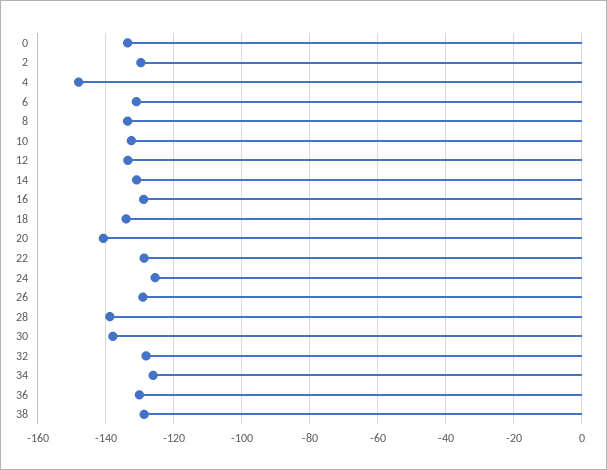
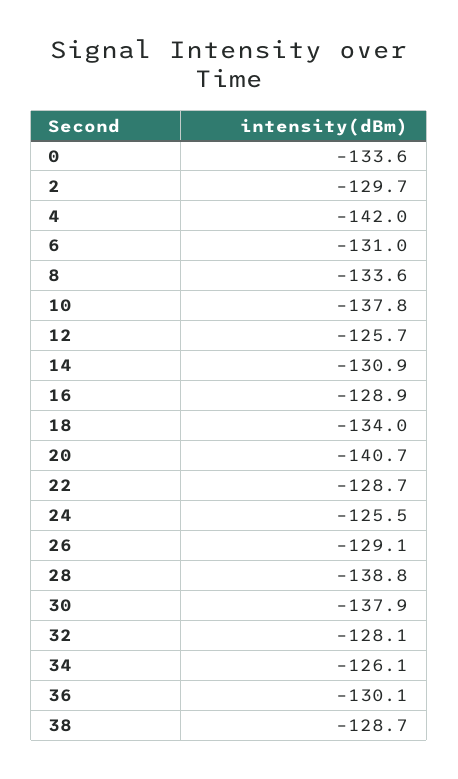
  {
    "0": -133.6,
    "2": -129.7,
-   "4": -148,
+   "4": -142,
    "6": -131,
    "8": -133.6,
-   "10": -132,
+   "10": -137.8,
-   "12": -134,
+   "12": -125.7,
    "14": -130.9,
    "16": -128.9,
    "18": -134,
    "20": -140.7,
    "22": -128.7,
    "24": -125.5,
    "26": -129.1,
    "28": -138.8,
    "30": -137.9,
    "32": -128.1,
    "34": -126.1,
    "36": -130.1,
    "38": -128.7
  }

